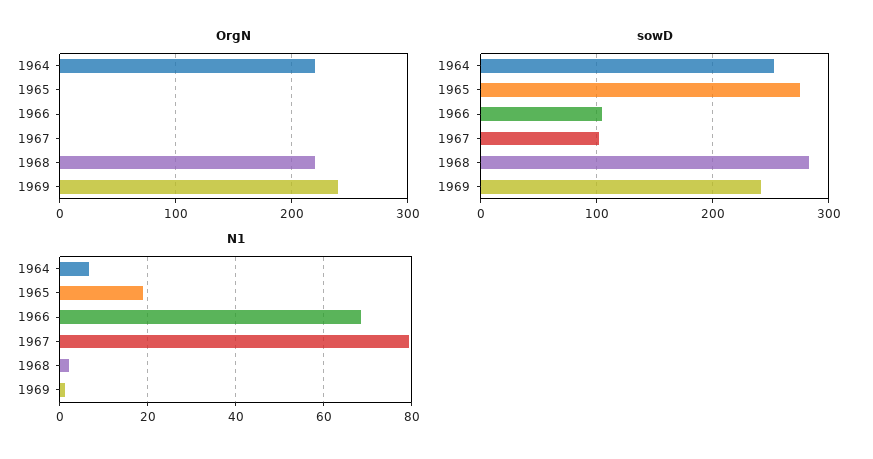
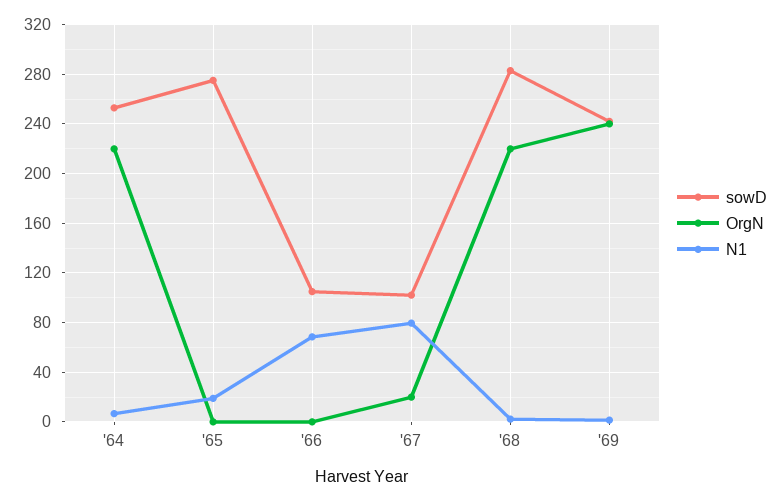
  {
    "OrgN": {
      "1964": 220,
      "1965": 0,
      "1966": 0,
-     "1967": 0,
+     "1967": 20,
      "1968": 220,
      "1969": 240
    },
    "sowD": {
      "1964": 255,
      "1965": 275,
      "1966": 105,
      "1967": 100,
      "1968": 285,
      "1969": 240
    },
    "N1": {
      "1964": 6,
      "1965": 20,
      "1966": 68,
      "1967": 80,
      "1968": 2,
      "1969": 2
    }
  }

